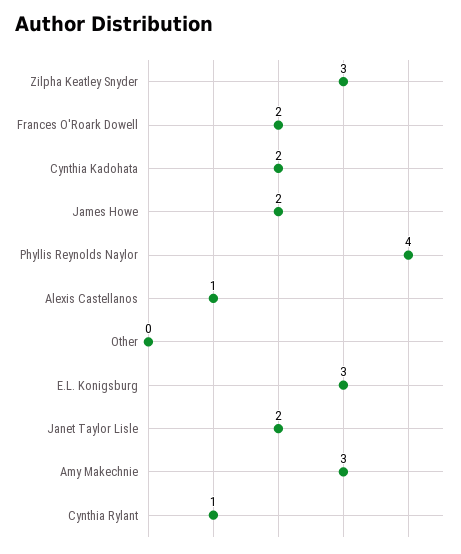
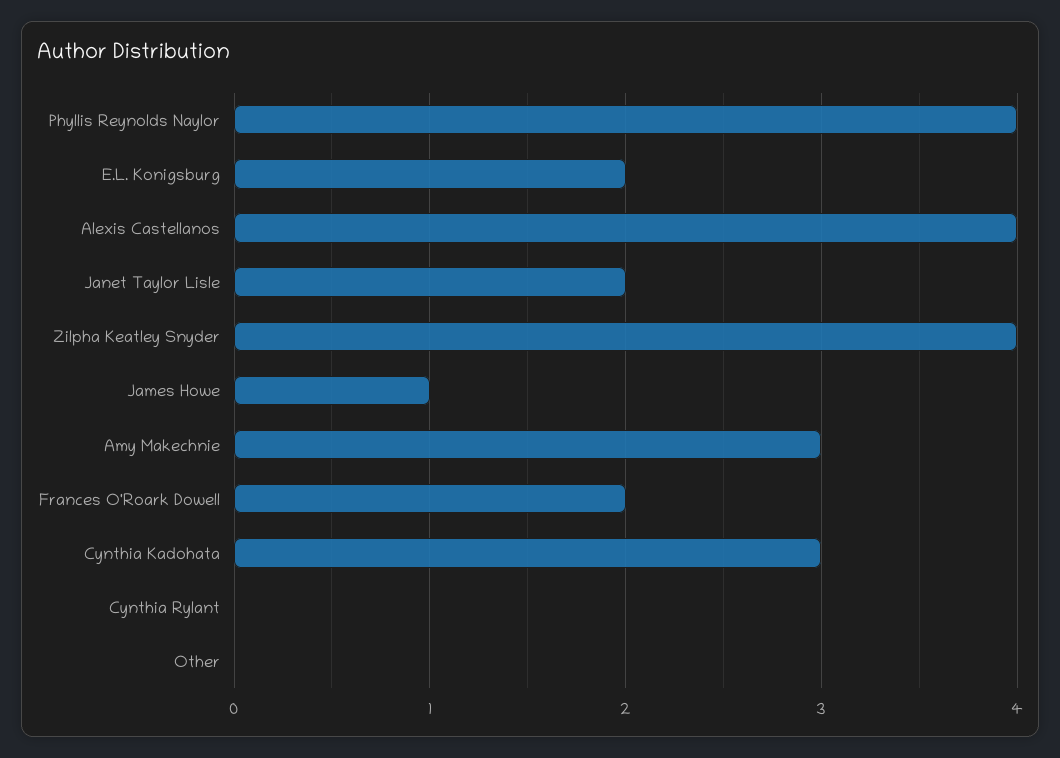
  {
-   "Zilpha Keatley Snyder": 3,
+   "Zilpha Keatley Snyder": 4,
    "Frances O'Roark Dowell": 2,
-   "Cynthia Kadohata": 2,
+   "Cynthia Kadohata": 3,
-   "James Howe": 2,
+   "James Howe": 1,
    "Phyllis Reynolds Naylor": 4,
-   "Alexis Castellanos": 1,
+   "Alexis Castellanos": 4,
    "Other": 0,
-   "E.L. Konigsburg": 3,
+   "E.L. Konigsburg": 2,
    "Janet Taylor Lisle": 2,
    "Amy Makechnie": 3,
-   "Cynthia Rylant": 1
+   "Cynthia Rylant": 0
  }

